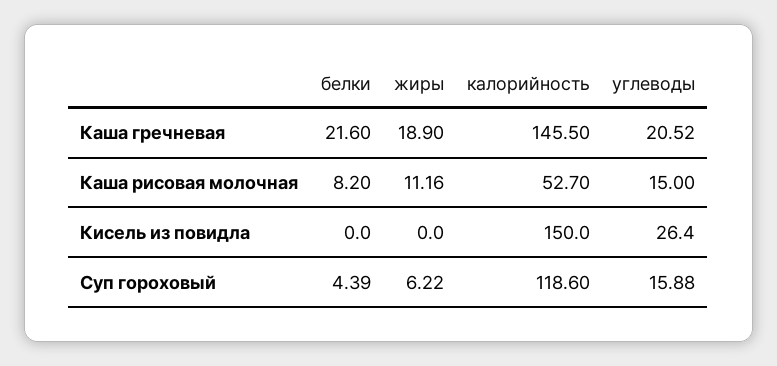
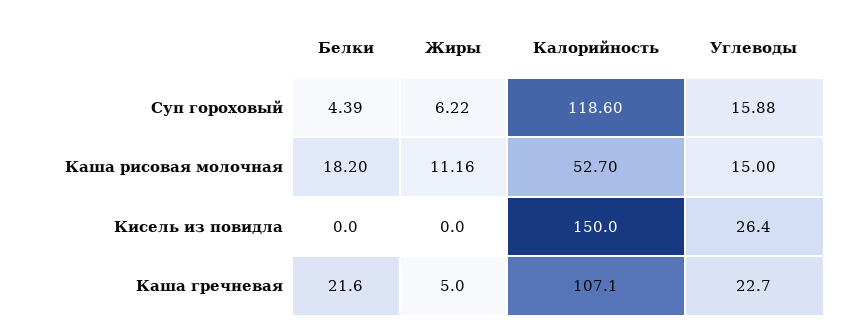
  {
    "белки": {
      "Каша гречневая": 21.6,
-     "Каша рисовая молочная": 8.2,
+     "Каша рисовая молочная": 18.2,
      "Кисель из повидла": 0,
      "Суп гороховый": 4.39
    },
    "жиры": {
-     "Каша гречневая": 18.9,
+     "Каша гречневая": 5,
      "Каша рисовая молочная": 11.16,
      "Кисель из повидла": 0,
      "Суп гороховый": 6.22
    },
    "калорийность": {
-     "Каша гречневая": 145.5,
+     "Каша гречневая": 107.1,
      "Каша рисовая молочная": 52.7,
      "Кисель из повидла": 150,
      "Суп гороховый": 118.6
    },
    "углеводы": {
-     "Каша гречневая": 20.52,
+     "Каша гречневая": 22.7,
      "Каша рисовая молочная": 15,
      "Кисель из повидла": 26.4,
      "Суп гороховый": 15.88
    }
  }

